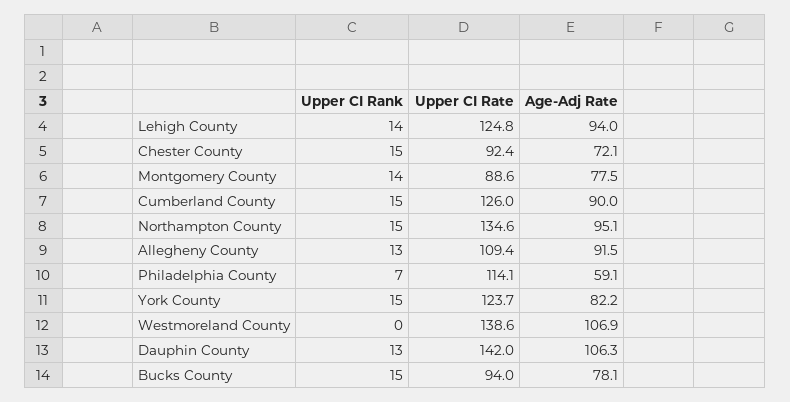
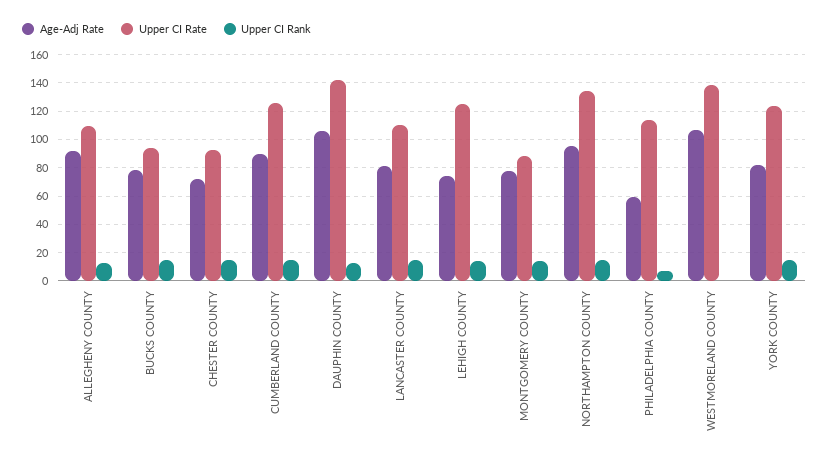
  {
    "Upper CI Rank": {
      "Lehigh County": 14,
      "Chester County": 15,
      "Montgomery County": 14,
      "Cumberland County": 15,
      "Northampton County": 15,
      "Allegheny County": 13,
      "Philadelphia County": 7,
      "York County": 15,
      "Westmoreland County": 0,
      "Dauphin County": 13,
-     "Bucks County": 15
+     "Bucks County": 15,
+     "LANCASTER COUNTY": 15
    },
    "Upper CI Rate": {
      "Lehigh County": 124.8,
      "Chester County": 92.4,
      "Montgomery County": 88.6,
      "Cumberland County": 126,
      "Northampton County": 134.6,
      "Allegheny County": 109.4,
      "Philadelphia County": 114.1,
      "York County": 123.7,
      "Westmoreland County": 138.6,
      "Dauphin County": 142,
-     "Bucks County": 94
+     "Bucks County": 94,
+     "LANCASTER COUNTY": 110
    },
    "Age-Adj Rate": {
-     "Lehigh County": 94,
+     "Lehigh County": 75,
      "Chester County": 72.1,
      "Montgomery County": 77.5,
      "Cumberland County": 90,
      "Northampton County": 95.1,
      "Allegheny County": 91.5,
      "Philadelphia County": 59.1,
      "York County": 82.2,
      "Westmoreland County": 106.9,
      "Dauphin County": 106.3,
-     "Bucks County": 78.1
+     "Bucks County": 78.1,
+     "LANCASTER COUNTY": 80
    }
  }

